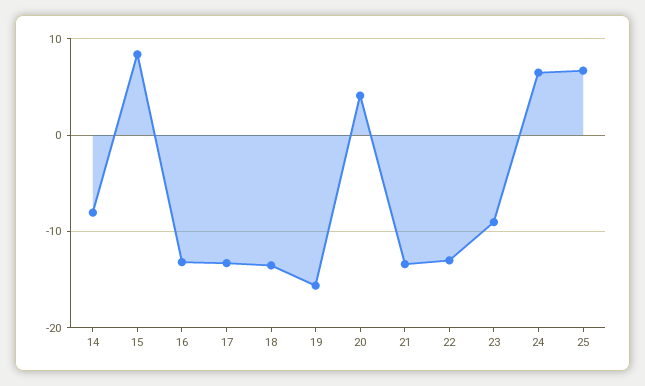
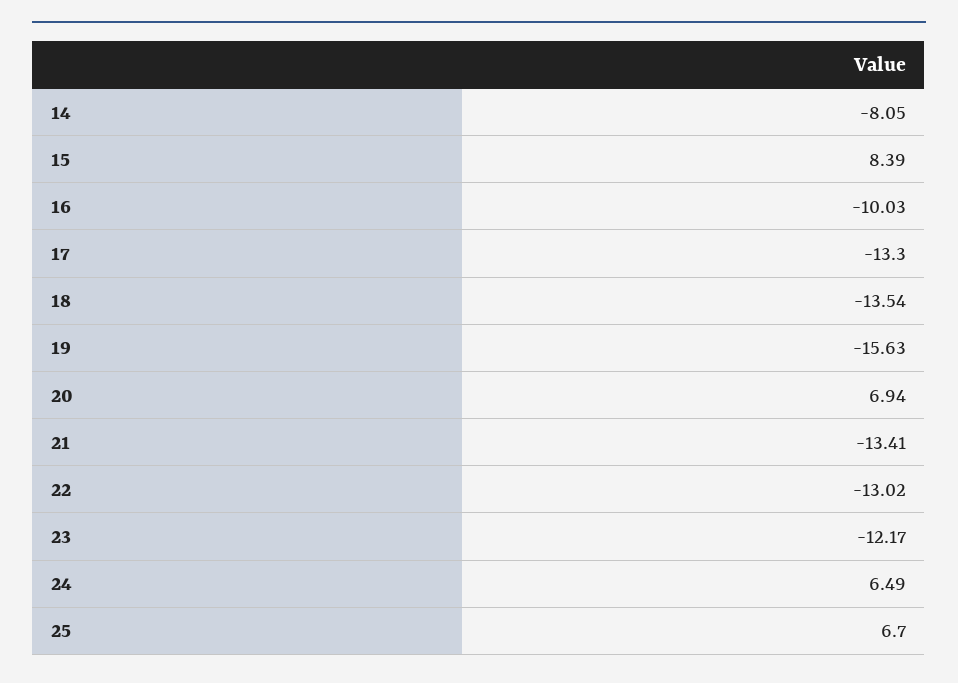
  {
    "14": -8.05,
    "15": 8.39,
-   "16": -13,
+   "16": -10.03,
    "17": -13.3,
    "18": -13.54,
    "19": -15.63,
-   "20": 4,
+   "20": 6.94,
    "21": -13.41,
    "22": -13.02,
-   "23": -9,
+   "23": -12.17,
    "24": 6.49,
    "25": 6.7
  }

